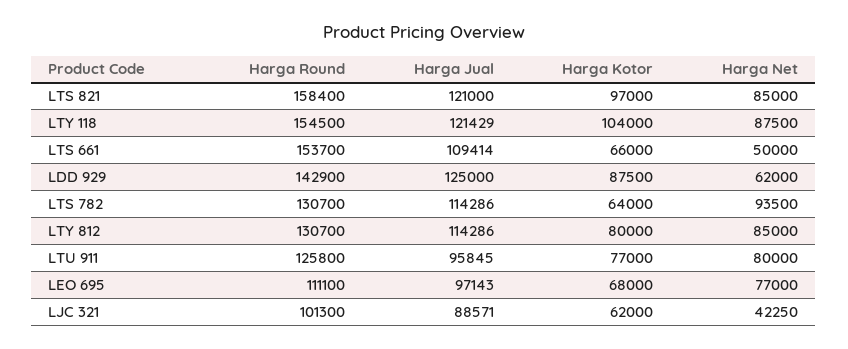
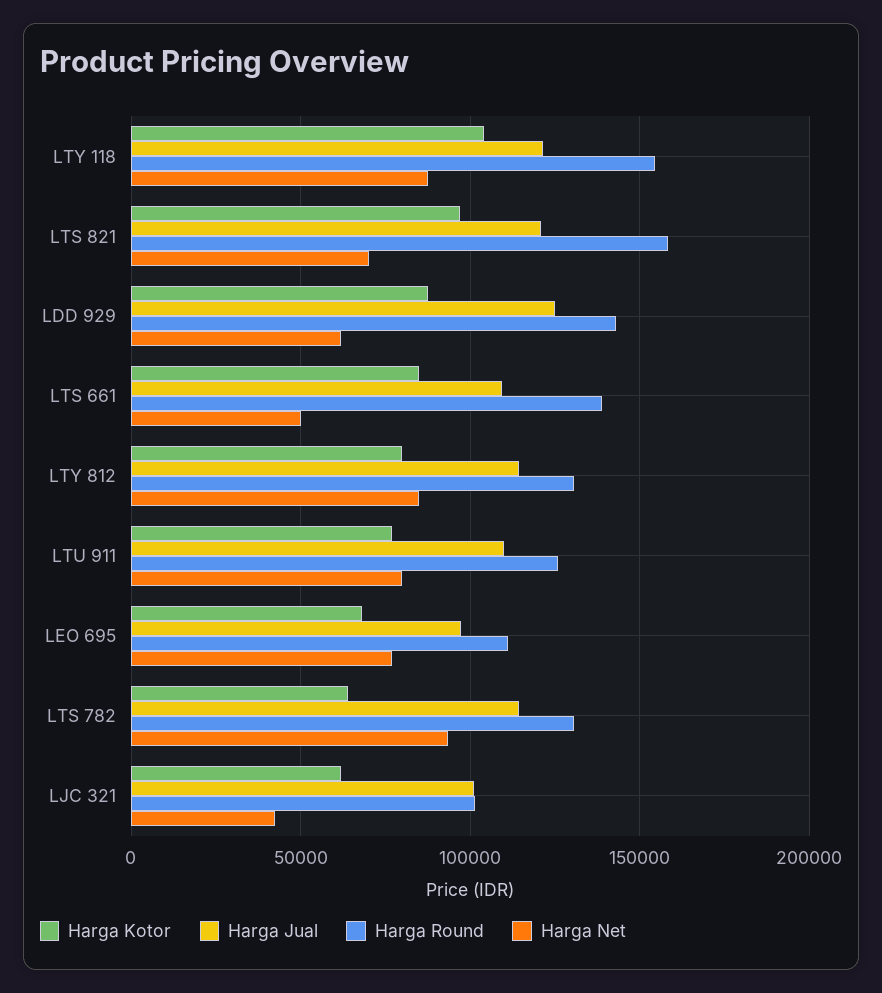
  {
    "Harga Round": {
      "LTS 821": 158400,
      "LTY 118": 154500,
-     "LTS 661": 153700,
+     "LTS 661": 140000,
      "LDD 929": 142900,
      "LTS 782": 130700,
      "LTY 812": 130700,
      "LTU 911": 125800,
      "LEO 695": 111100,
      "LJC 321": 101300
    },
    "Harga Jual": {
      "LTS 821": 121000,
      "LTY 118": 121429,
      "LTS 661": 109414,
      "LDD 929": 125000,
      "LTS 782": 114286,
      "LTY 812": 114286,
-     "LTU 911": 95845,
+     "LTU 911": 110000,
      "LEO 695": 97143,
-     "LJC 321": 88571
+     "LJC 321": 100000
    },
    "Harga Kotor": {
      "LTS 821": 97000,
      "LTY 118": 104000,
-     "LTS 661": 66000,
+     "LTS 661": 85000,
      "LDD 929": 87500,
      "LTS 782": 64000,
      "LTY 812": 80000,
      "LTU 911": 77000,
      "LEO 695": 68000,
      "LJC 321": 62000
    },
    "Harga Net": {
-     "LTS 821": 85000,
+     "LTS 821": 70000,
      "LTY 118": 87500,
      "LTS 661": 50000,
      "LDD 929": 62000,
      "LTS 782": 93500,
      "LTY 812": 85000,
      "LTU 911": 80000,
      "LEO 695": 77000,
      "LJC 321": 42250
    }
  }

